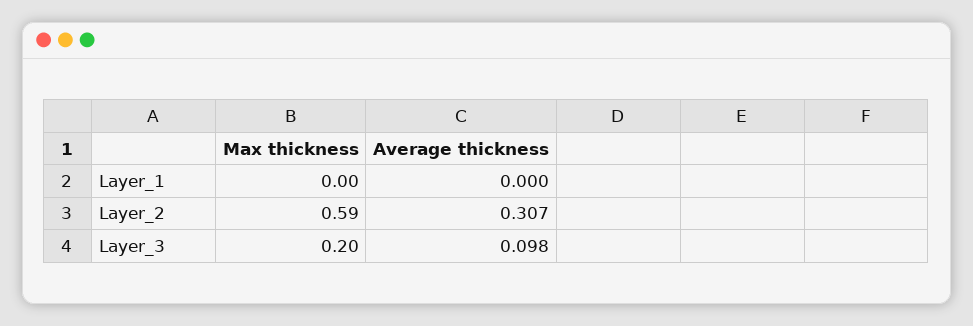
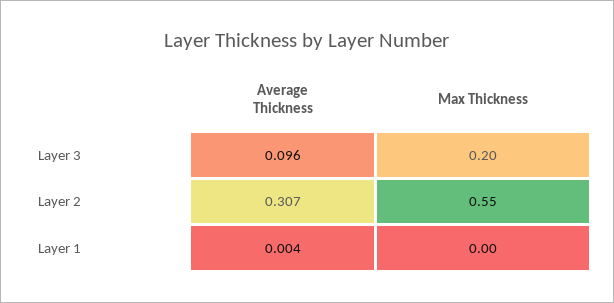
  {
    "Max thickness": {
      "Layer_1": 0,
-     "Layer_2": 0.59,
+     "Layer_2": 0.55,
      "Layer_3": 0.2
    },
    "Average thickness": {
-     "Layer_1": 0,
+     "Layer_1": 0.004,
      "Layer_2": 0.307,
-     "Layer_3": 0.098
+     "Layer_3": 0.096
    }
  }

